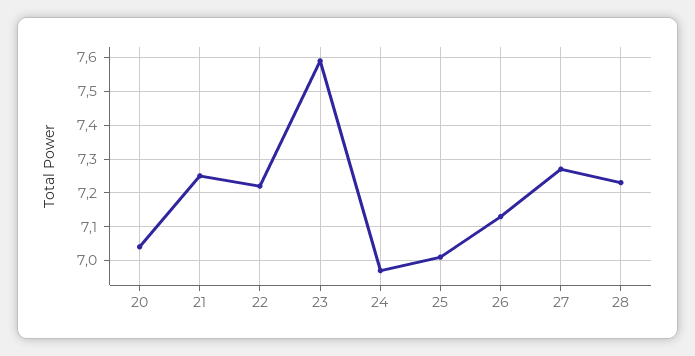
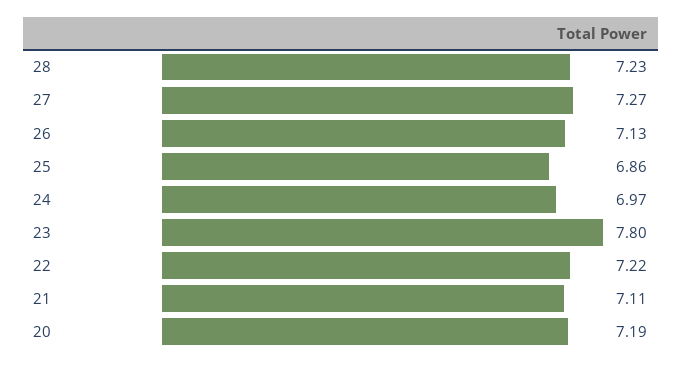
  {
-   "20": 7.05,
+   "20": 7.19,
-   "21": 7.25,
+   "21": 7.11,
    "22": 7.22,
-   "23": 7.6,
+   "23": 7.8,
    "24": 6.97,
-   "25": 7,
+   "25": 6.86,
    "26": 7.13,
    "27": 7.27,
    "28": 7.23
  }

